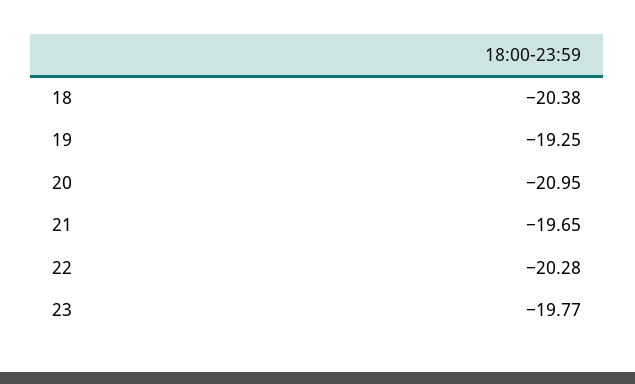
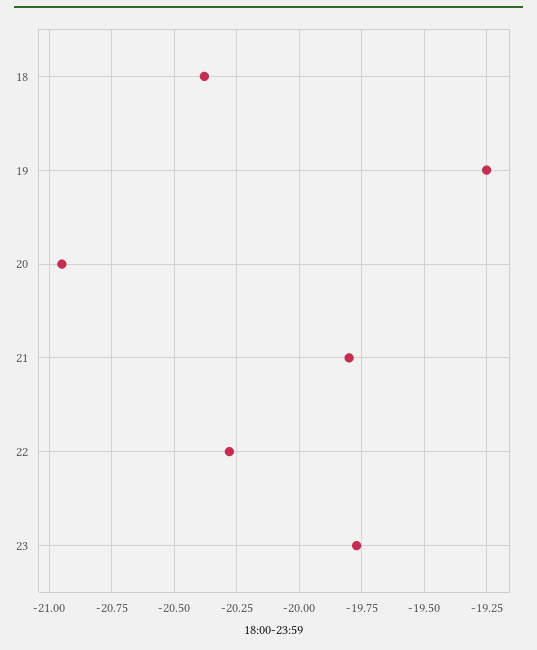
  {
    "18": -20.38,
    "19": -19.25,
    "20": -20.95,
-   "21": -19.65,
+   "21": -19.8,
    "22": -20.28,
    "23": -19.77
  }

